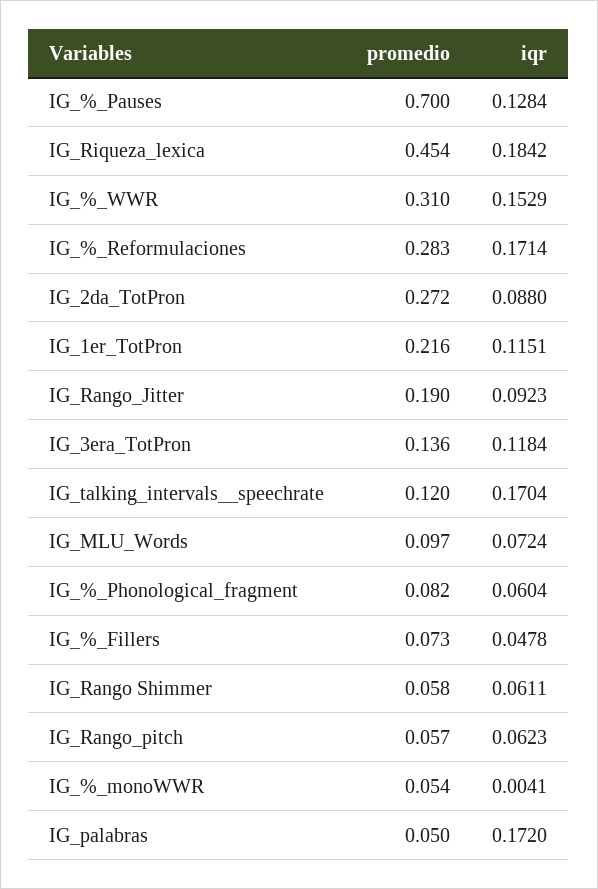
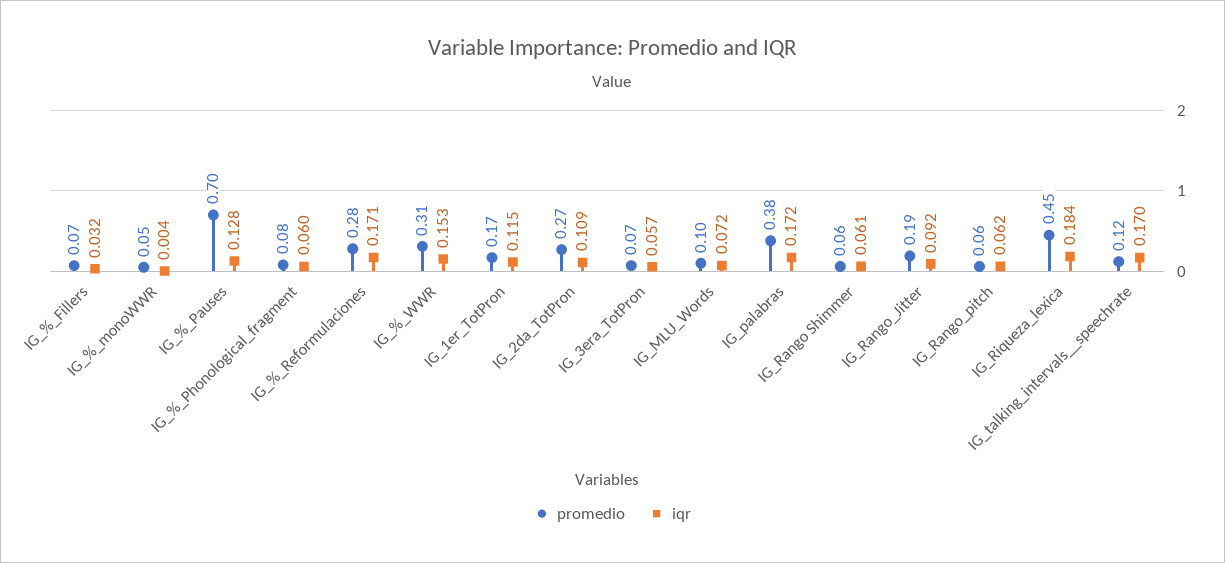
  {
    "promedio": {
      "IG_%_Pauses": 0.7,
      "IG_Riqueza_lexica": 0.454,
      "IG_%_WWR": 0.31,
      "IG_%_Reformulaciones": 0.283,
      "IG_2da_TotPron": 0.272,
-     "IG_1er_TotPron": 0.216,
+     "IG_1er_TotPron": 0.17,
      "IG_Rango_Jitter": 0.19,
-     "IG_3era_TotPron": 0.136,
+     "IG_3era_TotPron": 0.07,
      "IG_talking_intervals__speechrate": 0.12,
      "IG_MLU_Words": 0.097,
      "IG_%_Phonological_fragment": 0.082,
      "IG_%_Fillers": 0.073,
      "IG_Rango Shimmer": 0.058,
      "IG_Rango_pitch": 0.057,
      "IG_%_monoWWR": 0.054,
-     "IG_palabras": 0.05
+     "IG_palabras": 0.38
    },
    "iqr": {
      "IG_%_Pauses": 0.1284,
      "IG_Riqueza_lexica": 0.1842,
      "IG_%_WWR": 0.1529,
      "IG_%_Reformulaciones": 0.1714,
-     "IG_2da_TotPron": 0.088,
+     "IG_2da_TotPron": 0.109,
      "IG_1er_TotPron": 0.1151,
      "IG_Rango_Jitter": 0.0923,
-     "IG_3era_TotPron": 0.1184,
+     "IG_3era_TotPron": 0.057,
      "IG_talking_intervals__speechrate": 0.1704,
      "IG_MLU_Words": 0.0724,
      "IG_%_Phonological_fragment": 0.0604,
-     "IG_%_Fillers": 0.0478,
+     "IG_%_Fillers": 0.032,
      "IG_Rango Shimmer": 0.0611,
      "IG_Rango_pitch": 0.0623,
      "IG_%_monoWWR": 0.0041,
      "IG_palabras": 0.172
    }
  }

